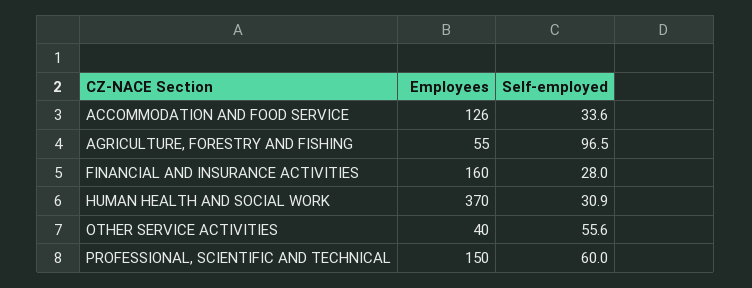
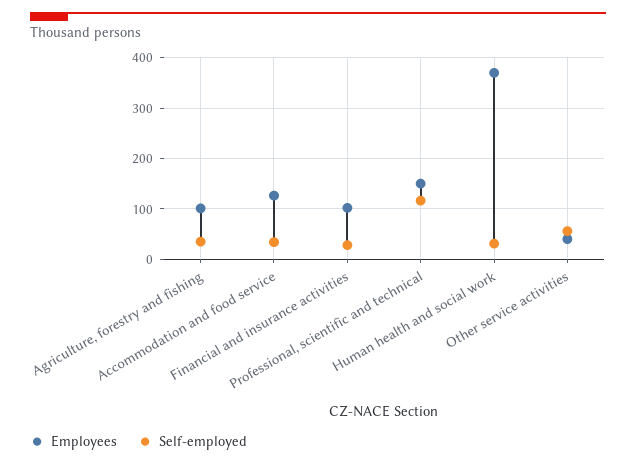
  {
    "Employees": {
      "ACCOMMODATION AND FOOD SERVICE": 126,
-     "AGRICULTURE, FORESTRY AND FISHING": 55,
+     "AGRICULTURE, FORESTRY AND FISHING": 100,
-     "FINANCIAL AND INSURANCE ACTIVITIES": 160,
+     "FINANCIAL AND INSURANCE ACTIVITIES": 100,
      "HUMAN HEALTH AND SOCIAL WORK": 370,
      "OTHER SERVICE ACTIVITIES": 40,
      "PROFESSIONAL, SCIENTIFIC AND TECHNICAL": 150
    },
    "Self-employed": {
      "ACCOMMODATION AND FOOD SERVICE": 33.6,
-     "AGRICULTURE, FORESTRY AND FISHING": 96.5,
+     "AGRICULTURE, FORESTRY AND FISHING": 40,
      "FINANCIAL AND INSURANCE ACTIVITIES": 28,
      "HUMAN HEALTH AND SOCIAL WORK": 30.9,
      "OTHER SERVICE ACTIVITIES": 55.6,
-     "PROFESSIONAL, SCIENTIFIC AND TECHNICAL": 60
+     "PROFESSIONAL, SCIENTIFIC AND TECHNICAL": 120
    }
  }

